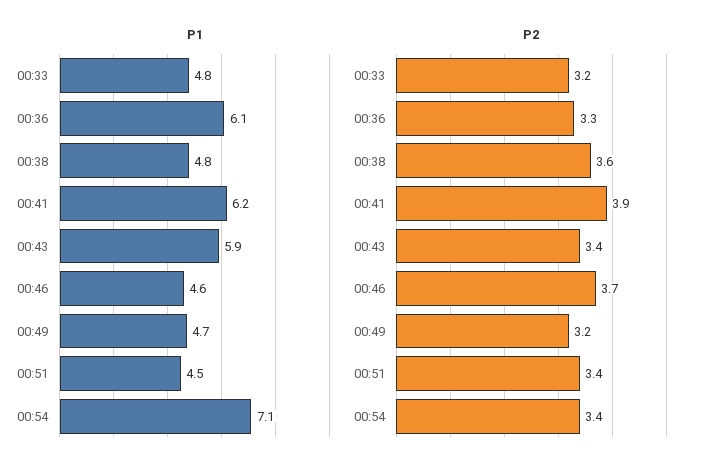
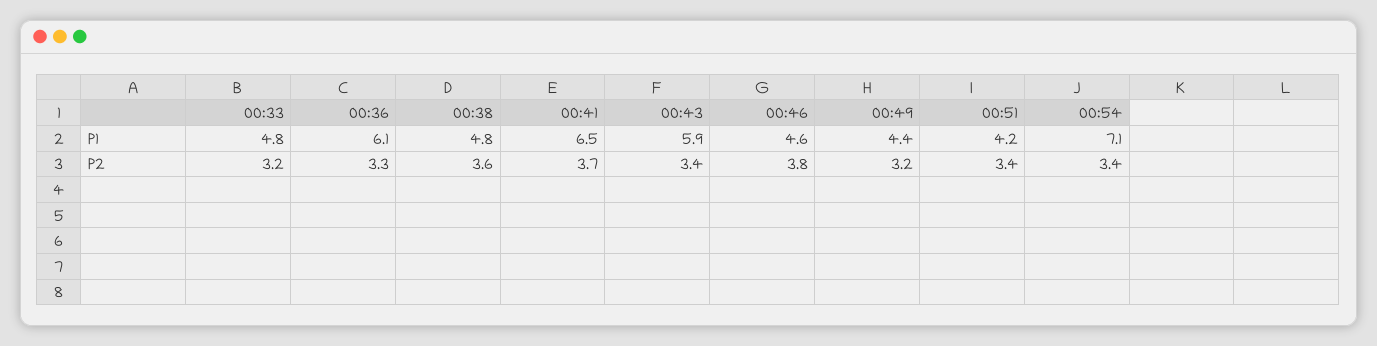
  {
    "P1": {
      "00:33": 4.8,
      "00:36": 6.1,
      "00:38": 4.8,
-     "00:41": 6.2,
+     "00:41": 6.5,
      "00:43": 5.9,
      "00:46": 4.6,
-     "00:49": 4.7,
+     "00:49": 4.4,
-     "00:51": 4.5,
+     "00:51": 4.2,
      "00:54": 7.1
    },
    "P2": {
      "00:33": 3.2,
      "00:36": 3.3,
      "00:38": 3.6,
-     "00:41": 3.9,
+     "00:41": 3.7,
      "00:43": 3.4,
-     "00:46": 3.7,
+     "00:46": 3.8,
      "00:49": 3.2,
      "00:51": 3.4,
      "00:54": 3.4
    }
  }

